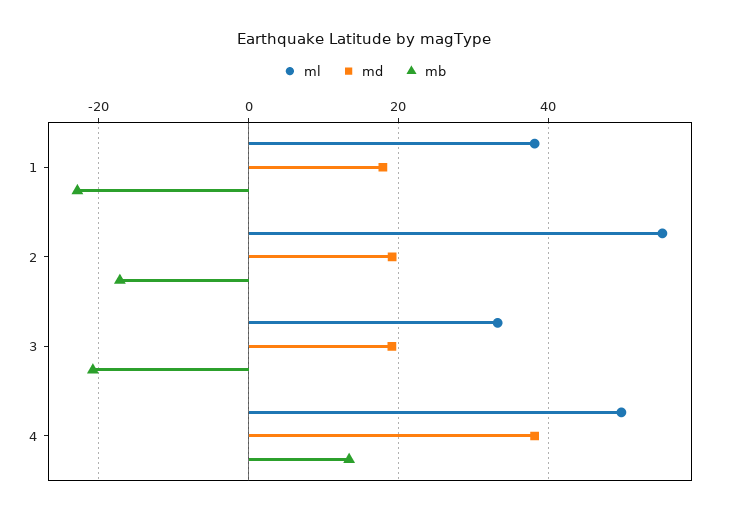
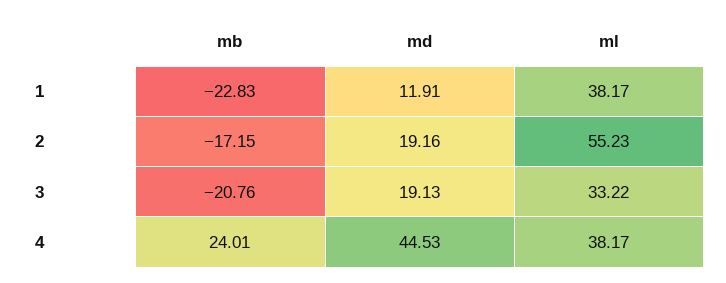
  {
    "ml": {
      "1": 38.17,
      "2": 55.23,
      "3": 33.22,
-     "4": 50
+     "4": 38.17
    },
    "md": {
-     "1": 18,
+     "1": 11.91,
      "2": 19.16,
      "3": 19.13,
-     "4": 38
+     "4": 44.53
    },
    "mb": {
      "1": -22.83,
      "2": -17.15,
      "3": -20.76,
-     "4": 14
+     "4": 24.01
    }
  }

